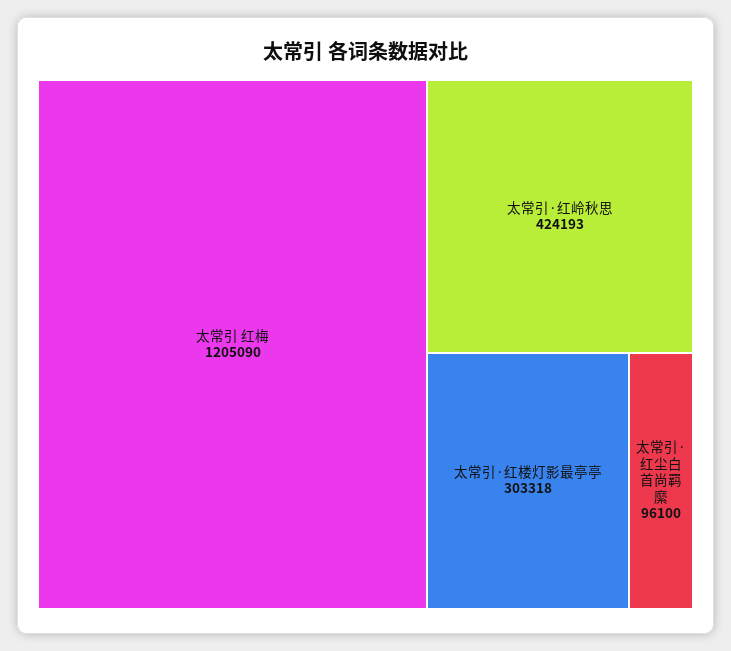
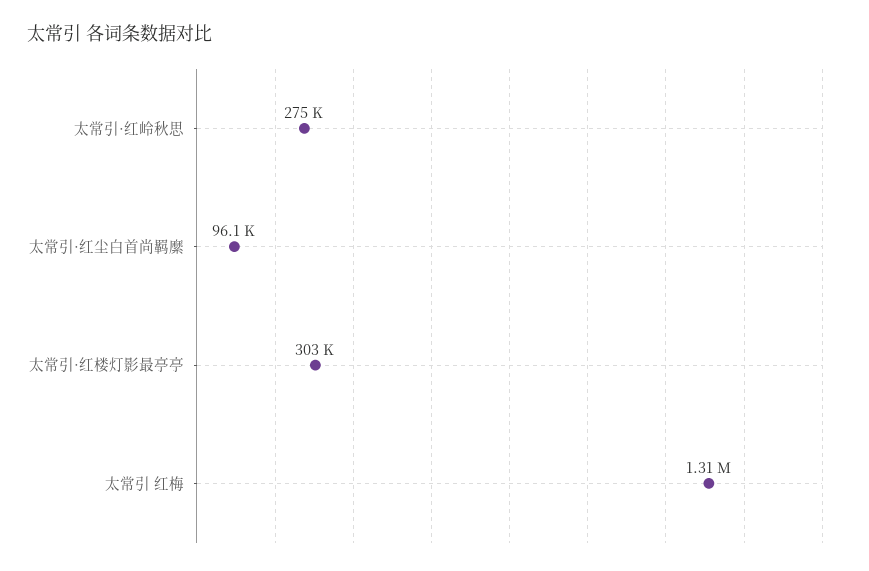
  {
-   "太常引 红梅": 1205090,
+   "太常引 红梅": 1310000,
-   "太常引·红岭秋思": 424193,
+   "太常引·红岭秋思": 275000,
    "太常引·红楼灯影最亭亭": 303318,
    "太常引·红尘白首尚羁縻": 96100
  }

